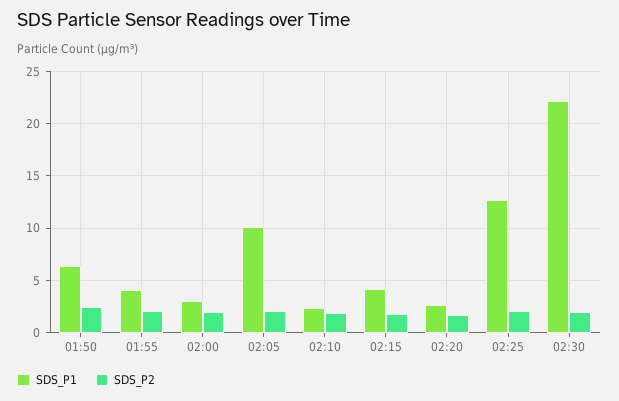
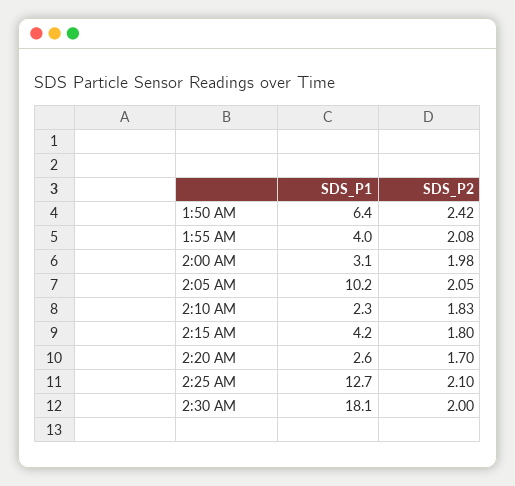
  {
    "SDS_P1": {
      "01:50": 6.4,
      "01:55": 4,
      "02:00": 3.1,
      "02:05": 10.2,
      "02:10": 2.3,
      "02:15": 4.2,
      "02:20": 2.6,
      "02:25": 12.7,
-     "02:30": 22
+     "02:30": 18.1
    },
    "SDS_P2": {
      "01:50": 2.42,
      "01:55": 2.08,
      "02:00": 1.98,
      "02:05": 2.05,
      "02:10": 1.83,
      "02:15": 1.8,
      "02:20": 1.7,
      "02:25": 2.1,
      "02:30": 2
    }
  }

